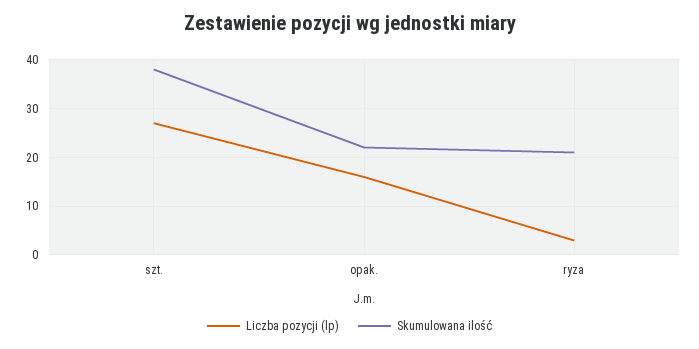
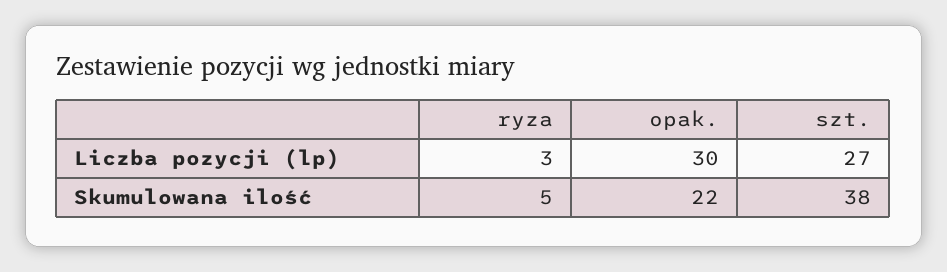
  {
    "Liczba pozycji (lp)": {
      "szt.": 27,
-     "opak.": 15,
+     "opak.": 30,
      "ryza": 3
    },
    "Skumulowana ilość": {
      "szt.": 38,
      "opak.": 22,
-     "ryza": 20
+     "ryza": 5
    }
  }

